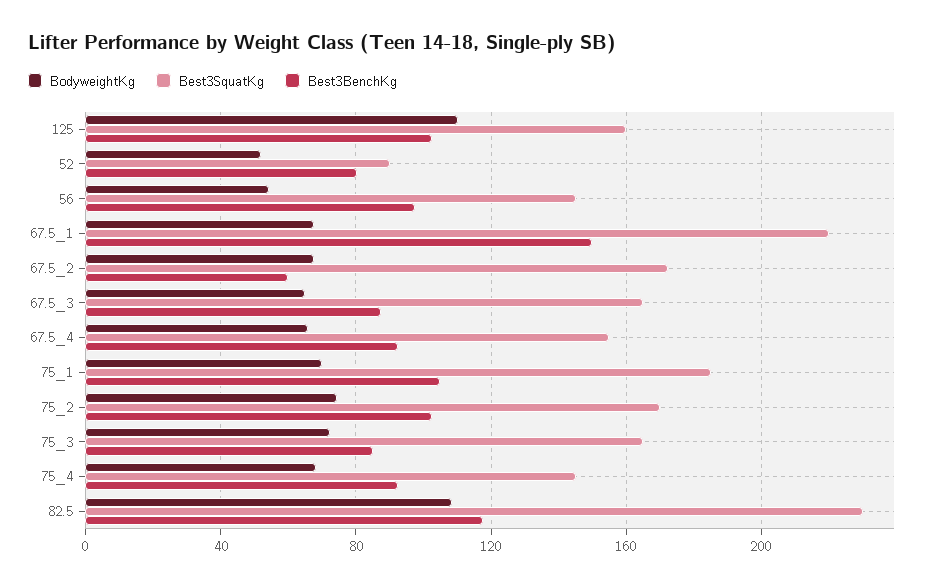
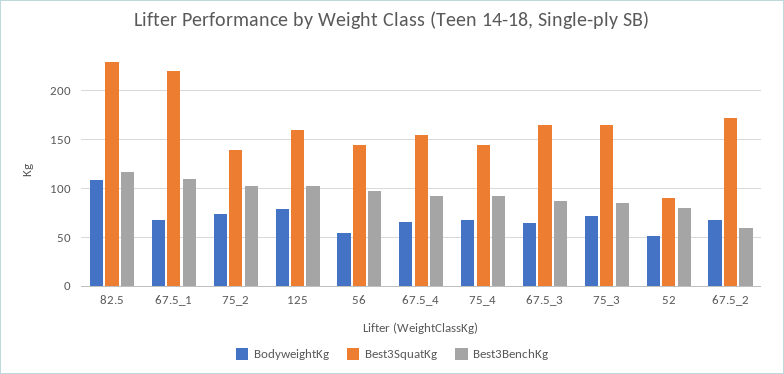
  {
    "BodyweightKg": {
-     "125": 110,
+     "125": 80,
      "52": 50,
      "56": 55,
      "67.5_1": 70,
      "67.5_2": 70,
      "67.5_3": 65,
      "67.5_4": 65,
-     "75_1": 70,
      "75_2": 75,
      "75_3": 70,
      "75_4": 70,
      "82.5": 110
    },
    "Best3SquatKg": {
      "125": 160,
      "52": 90,
      "56": 145,
      "67.5_1": 220,
      "67.5_2": 175,
      "67.5_3": 165,
      "67.5_4": 155,
-     "75_1": 185,
-     "75_2": 170,
+     "75_2": 140,
      "75_3": 165,
      "75_4": 145,
      "82.5": 230
    },
    "Best3BenchKg": {
      "125": 105,
      "52": 80,
      "56": 100,
-     "67.5_1": 150,
+     "67.5_1": 110,
      "67.5_2": 60,
      "67.5_3": 90,
      "67.5_4": 95,
-     "75_1": 105,
      "75_2": 105,
      "75_3": 85,
      "75_4": 95,
      "82.5": 120
    }
  }

